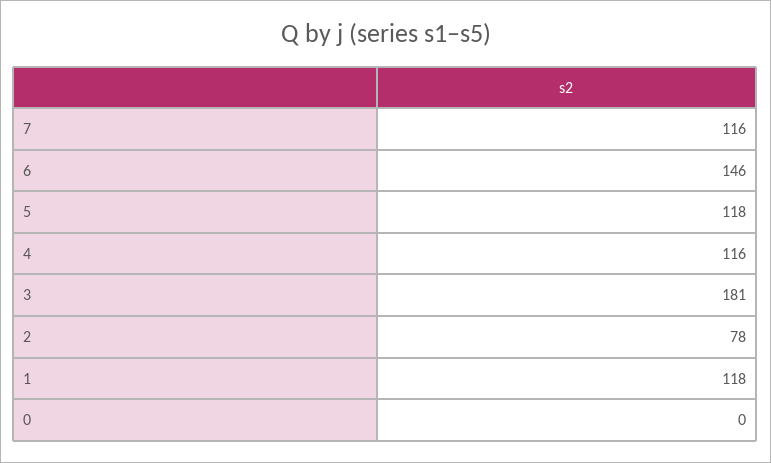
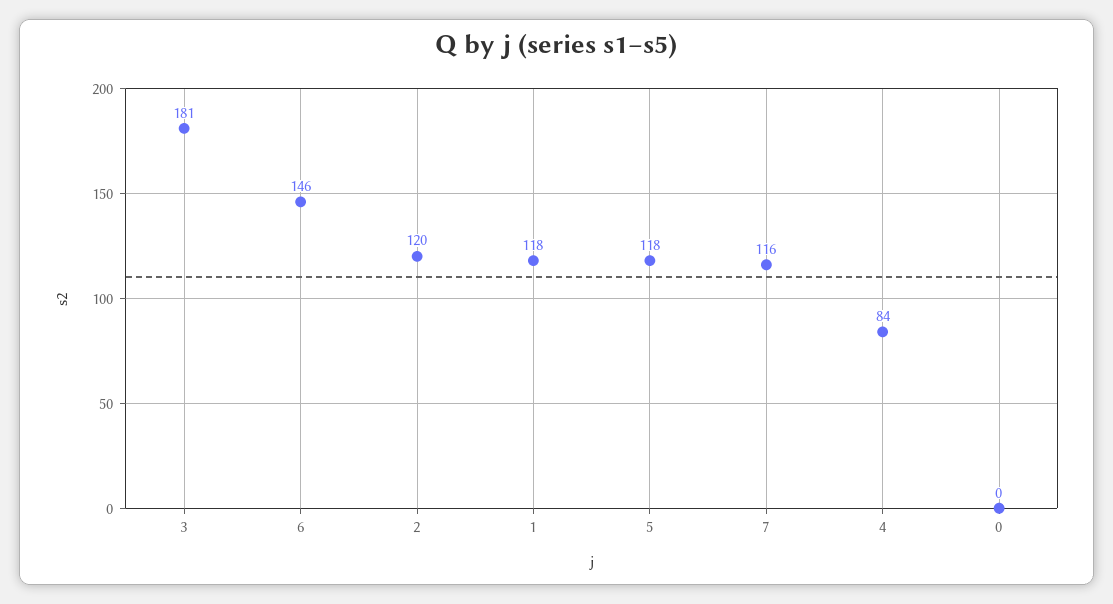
  {
    "7": 116,
    "6": 146,
    "5": 118,
-   "4": 116,
+   "4": 84,
    "3": 181,
-   "2": 78,
+   "2": 120,
    "1": 118,
    "0": 0
  }

